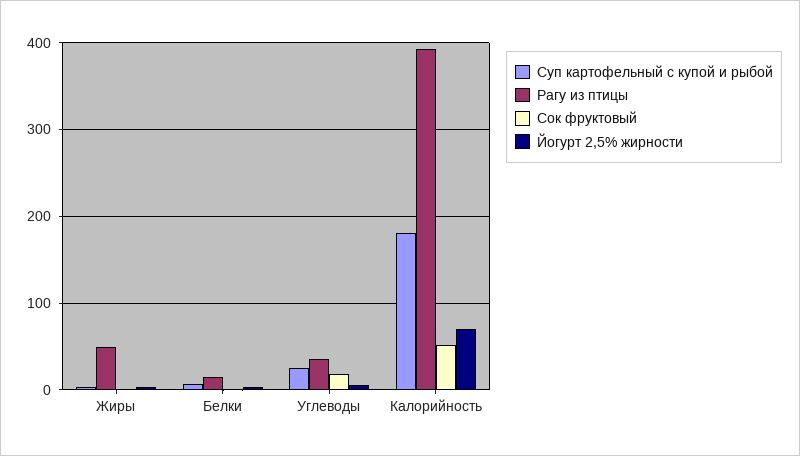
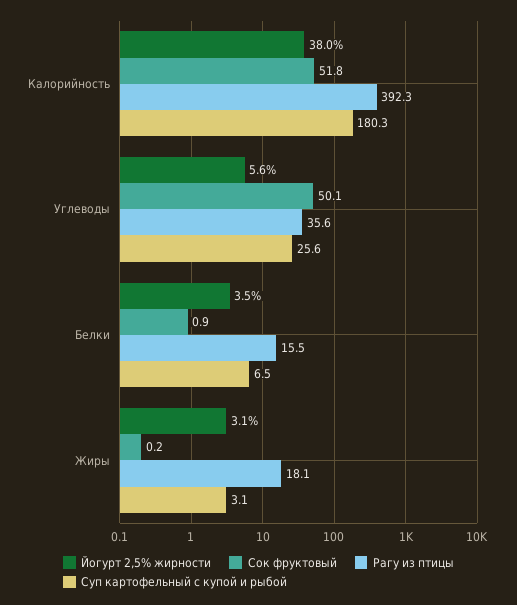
  {
    "Суп картофельный с купой и рыбой": {
      "Жиры": 3.1,
      "Белки": 6.5,
      "Углеводы": 25.6,
      "Калорийность": 180.3
    },
    "Рагу из птицы": {
-     "Жиры": 50,
+     "Жиры": 18.1,
      "Белки": 15.5,
      "Углеводы": 35.6,
      "Калорийность": 392.3
    },
    "Сок фруктовый": {
      "Жиры": 0.2,
      "Белки": 0.9,
-     "Углеводы": 20,
+     "Углеводы": 50.1,
      "Калорийность": 51.8
    },
    "Йогурт 2,5% жирности": {
      "Жиры": 3.1,
      "Белки": 3.5,
      "Углеводы": 5.6,
-     "Калорийность": 70
+     "Калорийность": 38
    }
  }

